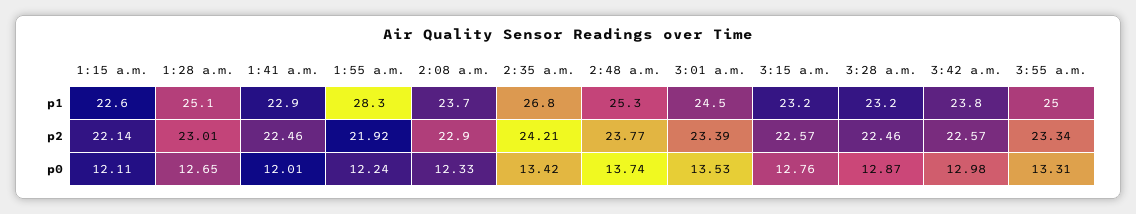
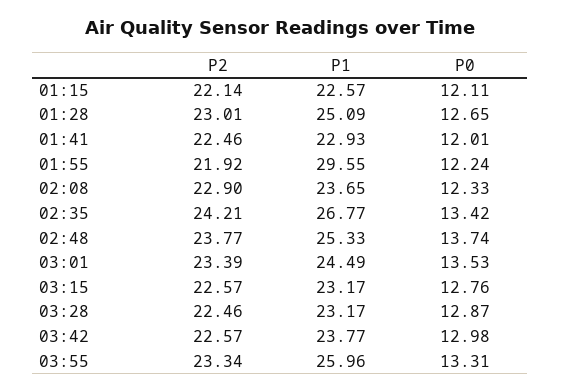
  {
    "1:15 a.m.": {
      "p1": 22.57,
      "p2": 22.14,
      "p0": 12.11
    },
    "1:28 a.m.": {
      "p1": 25.09,
      "p2": 23.01,
      "p0": 12.65
    },
    "1:41 a.m.": {
      "p1": 22.93,
      "p2": 22.46,
      "p0": 12.01
    },
    "1:55 a.m.": {
-     "p1": 28.3,
+     "p1": 29.55,
      "p2": 21.92,
      "p0": 12.24
    },
    "2:08 a.m.": {
      "p1": 23.65,
      "p2": 22.9,
      "p0": 12.33
    },
    "2:35 a.m.": {
      "p1": 26.77,
      "p2": 24.21,
      "p0": 13.42
    },
    "2:48 a.m.": {
      "p1": 25.33,
      "p2": 23.77,
      "p0": 13.74
    },
    "3:01 a.m.": {
      "p1": 24.49,
      "p2": 23.39,
      "p0": 13.53
    },
    "3:15 a.m.": {
      "p1": 23.17,
      "p2": 22.57,
      "p0": 12.76
    },
    "3:28 a.m.": {
      "p1": 23.17,
      "p2": 22.46,
      "p0": 12.87
    },
    "3:42 a.m.": {
      "p1": 23.77,
      "p2": 22.57,
      "p0": 12.98
    },
    "3:55 a.m.": {
-     "p1": 25,
+     "p1": 25.96,
      "p2": 23.34,
      "p0": 13.31
    }
  }

